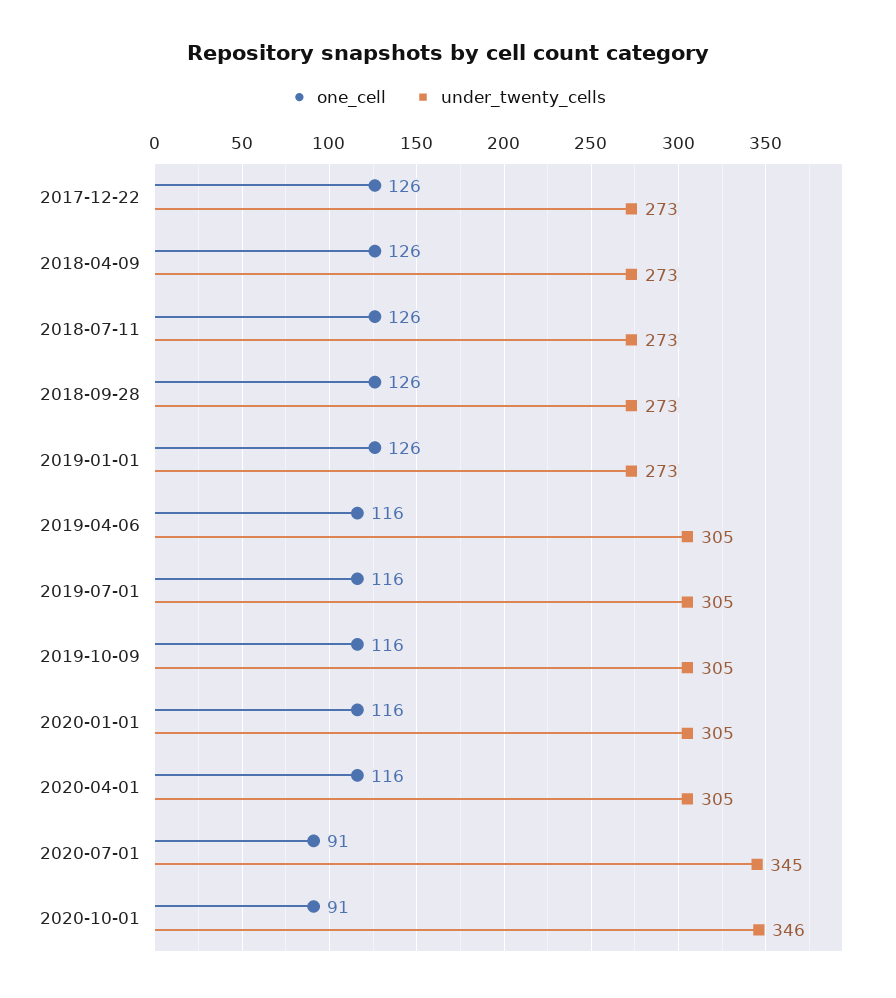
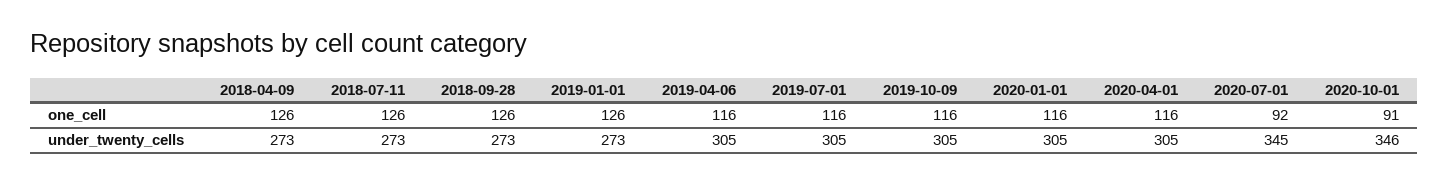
  {
    "one_cell": {
-     "2017-12-22": 126,
      "2018-04-09": 126,
      "2018-07-11": 126,
      "2018-09-28": 126,
      "2019-01-01": 126,
      "2019-04-06": 116,
      "2019-07-01": 116,
      "2019-10-09": 116,
      "2020-01-01": 116,
      "2020-04-01": 116,
-     "2020-07-01": 91,
+     "2020-07-01": 92,
      "2020-10-01": 91
    },
    "under_twenty_cells": {
-     "2017-12-22": 273,
      "2018-04-09": 273,
      "2018-07-11": 273,
      "2018-09-28": 273,
      "2019-01-01": 273,
      "2019-04-06": 305,
      "2019-07-01": 305,
      "2019-10-09": 305,
      "2020-01-01": 305,
      "2020-04-01": 305,
      "2020-07-01": 345,
      "2020-10-01": 346
    }
  }

